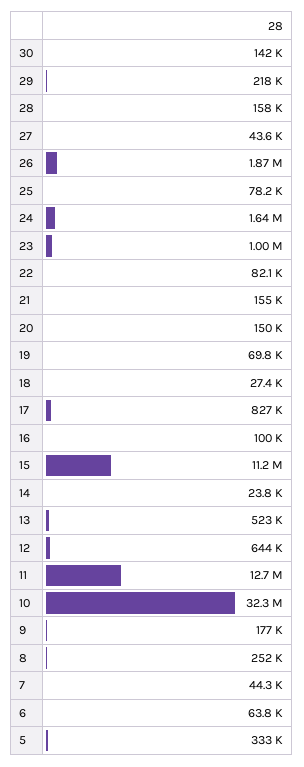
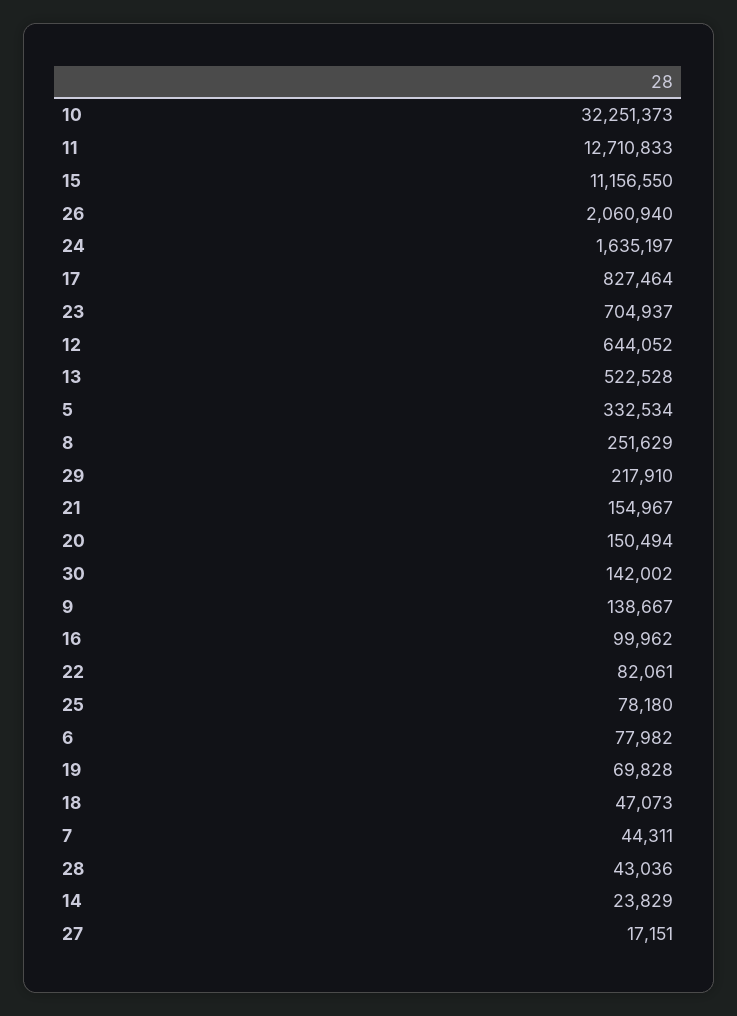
  {
    "30": 142002,
    "29": 217910,
-   "28": 158000,
+   "28": 43036,
-   "27": 43600,
+   "27": 17151,
-   "26": 1870000,
+   "26": 2060940,
    "25": 78180,
    "24": 1635197,
-   "23": 1000000,
+   "23": 704937,
    "22": 82061,
    "21": 154967,
    "20": 150494,
    "19": 69828,
-   "18": 27400,
+   "18": 47073,
    "17": 827464,
    "16": 99962,
    "15": 11156550,
    "14": 23829,
    "13": 522528,
    "12": 644052,
    "11": 12710833,
    "10": 32251373,
-   "9": 177000,
+   "9": 138667,
    "8": 251629,
    "7": 44311,
-   "6": 63800,
+   "6": 77982,
    "5": 332534
  }

